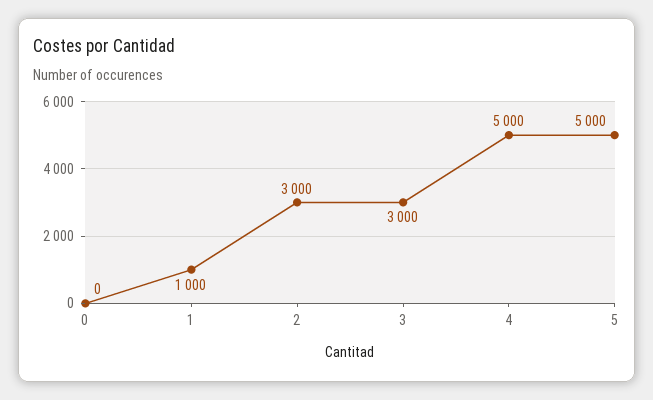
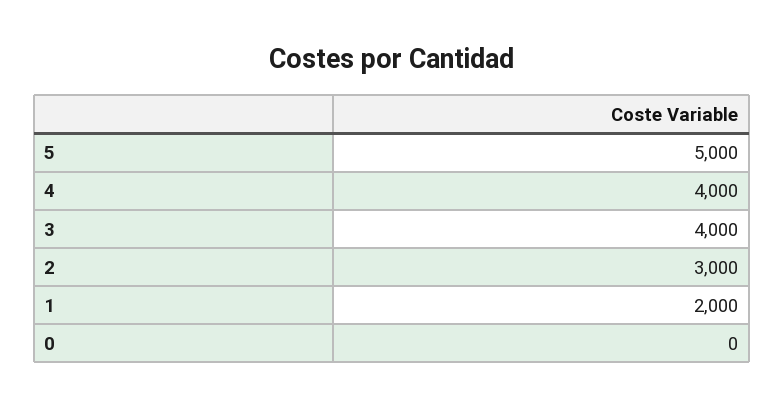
  {
    "0": 0,
-   "1": 1000,
+   "1": 2000,
    "2": 3000,
-   "3": 3000,
+   "3": 4000,
-   "4": 5000,
+   "4": 4000,
    "5": 5000
  }

